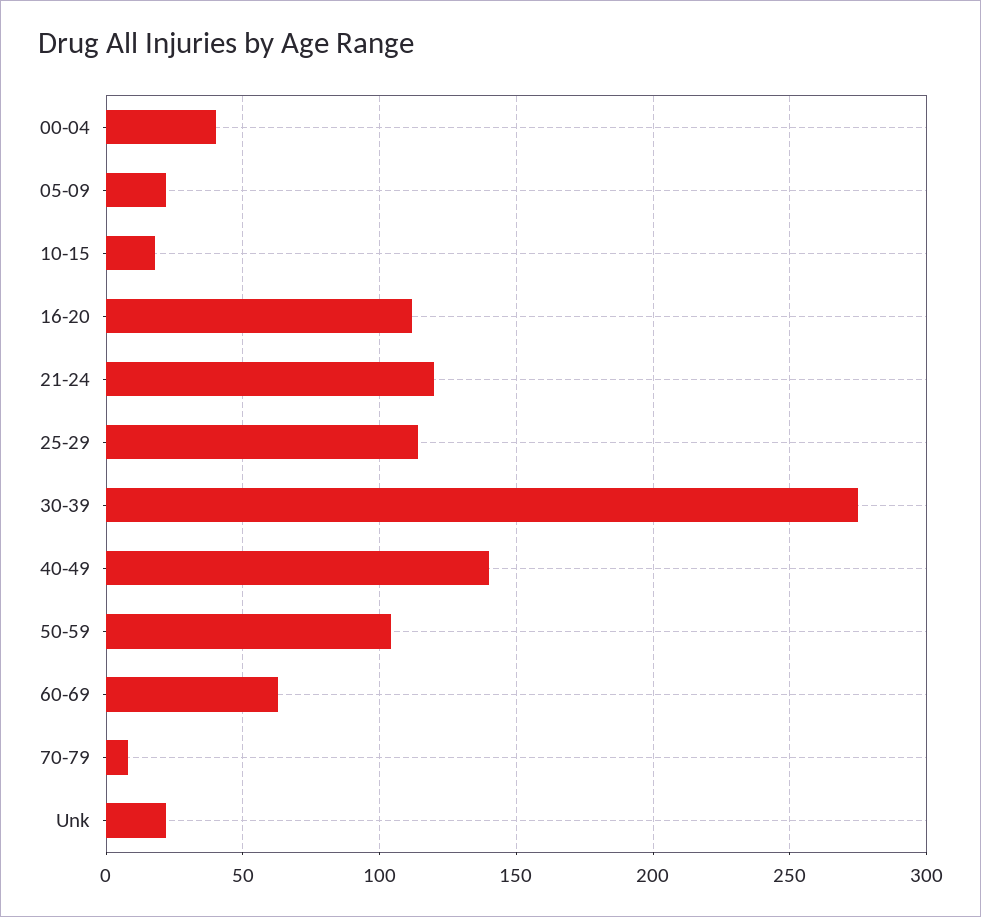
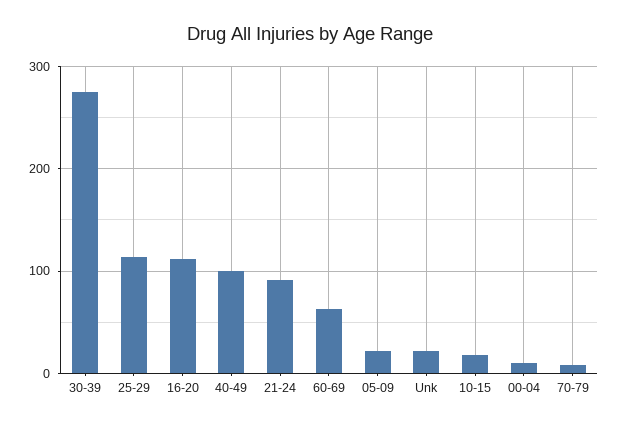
  {
-   "00-04": 40,
+   "00-04": 10,
    "05-09": 20,
    "10-15": 20,
    "16-20": 110,
-   "21-24": 120,
+   "21-24": 90,
    "25-29": 115,
    "30-39": 275,
-   "40-49": 140,
+   "40-49": 100,
-   "50-59": 105,
    "60-69": 65,
    "70-79": 10,
    "Unk": 20
  }

